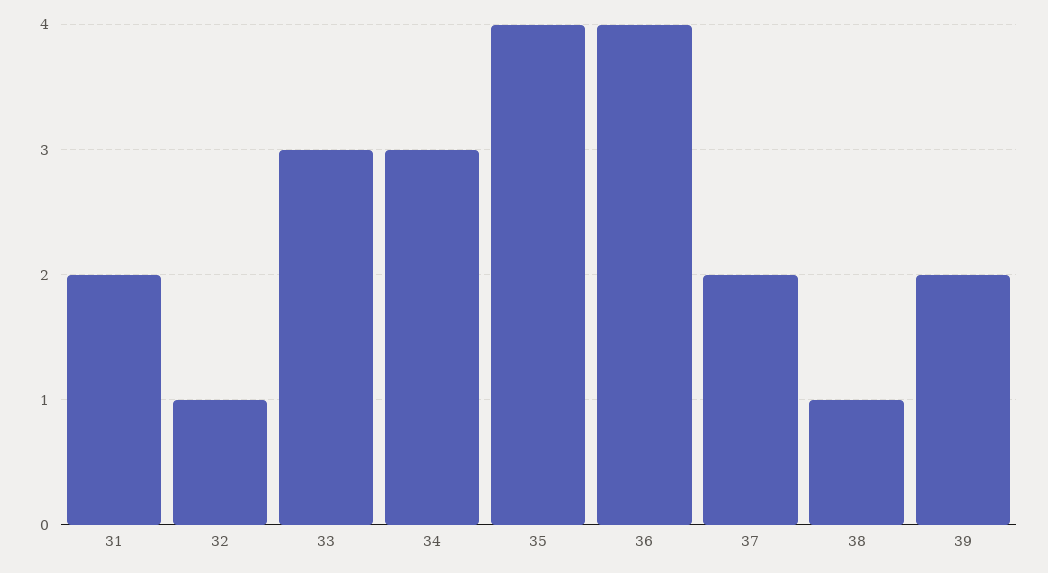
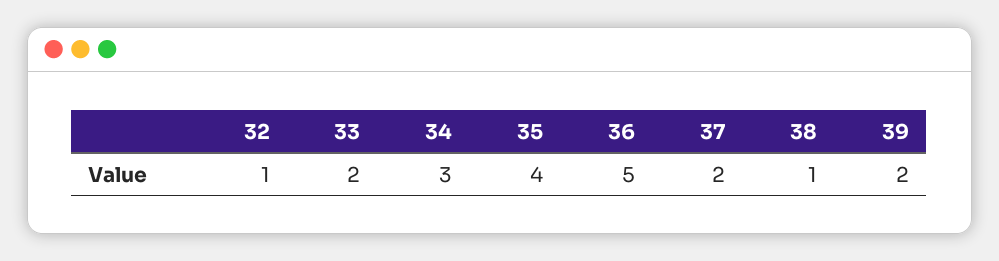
  {
-   "31": 2,
    "32": 1,
-   "33": 3,
+   "33": 2,
    "34": 3,
    "35": 4,
-   "36": 4,
+   "36": 5,
    "37": 2,
    "38": 1,
    "39": 2
  }

